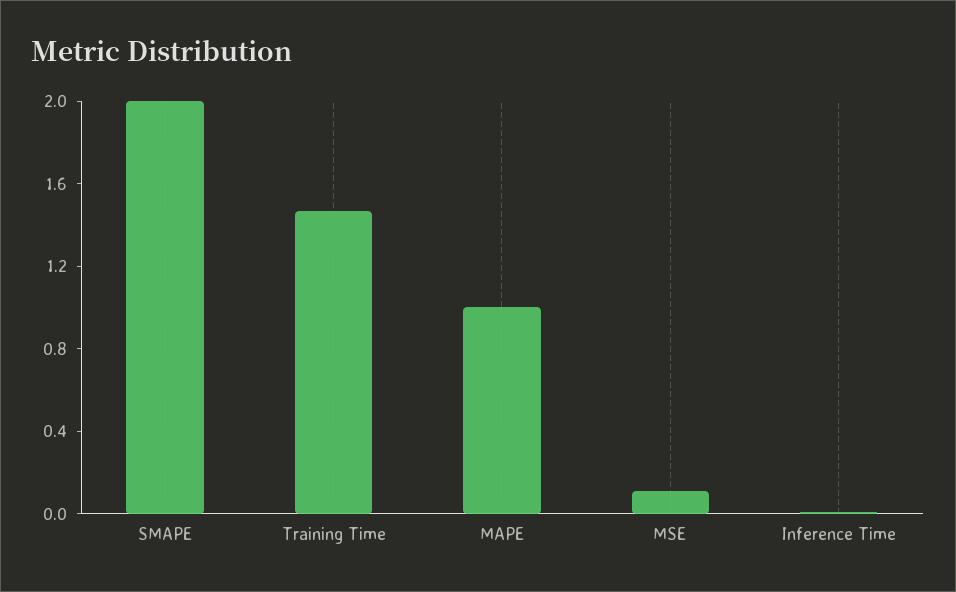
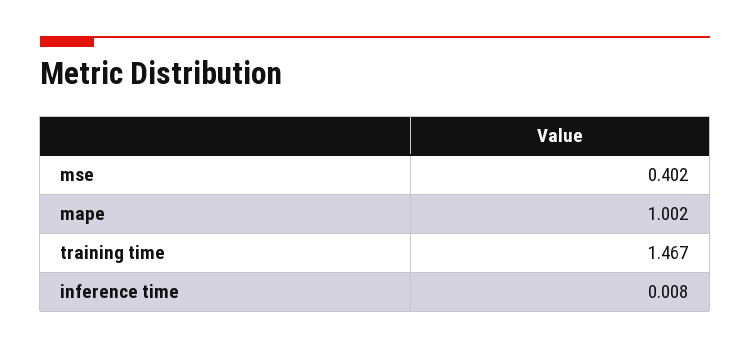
  {
-   "SMAPE": 2,
    "Training Time": 1.467,
    "MAPE": 1.002,
-   "MSE": 0.1,
+   "MSE": 0.402,
    "Inference Time": 0.008
  }

